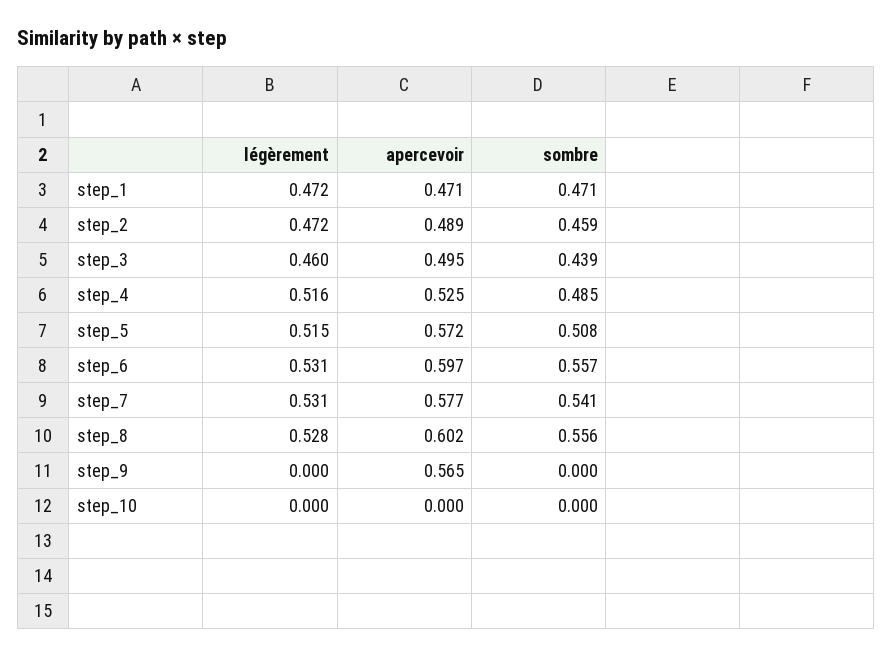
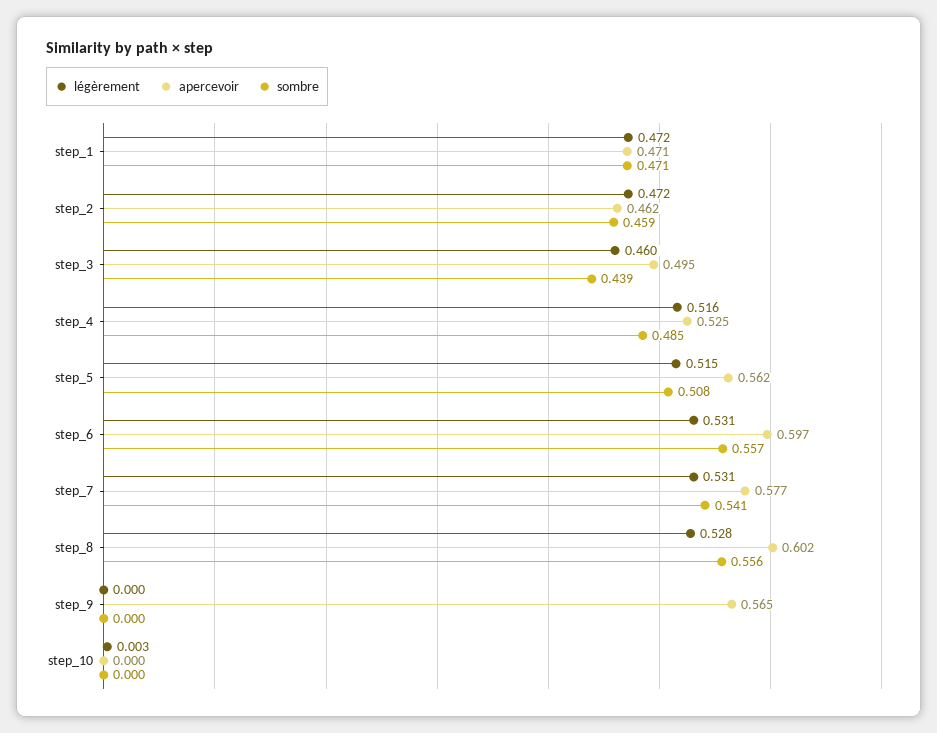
  {
    "légèrement": {
      "step_1": 0.472,
      "step_2": 0.472,
      "step_3": 0.46,
      "step_4": 0.516,
      "step_5": 0.515,
      "step_6": 0.531,
      "step_7": 0.531,
      "step_8": 0.528,
      "step_9": 0,
-     "step_10": 0
+     "step_10": 0.003
    },
    "apercevoir": {
      "step_1": 0.471,
-     "step_2": 0.489,
+     "step_2": 0.462,
      "step_3": 0.495,
      "step_4": 0.525,
-     "step_5": 0.572,
+     "step_5": 0.562,
      "step_6": 0.597,
      "step_7": 0.577,
      "step_8": 0.602,
      "step_9": 0.565,
      "step_10": 0
    },
    "sombre": {
      "step_1": 0.471,
      "step_2": 0.459,
      "step_3": 0.439,
      "step_4": 0.485,
      "step_5": 0.508,
      "step_6": 0.557,
      "step_7": 0.541,
      "step_8": 0.556,
      "step_9": 0,
      "step_10": 0
    }
  }

